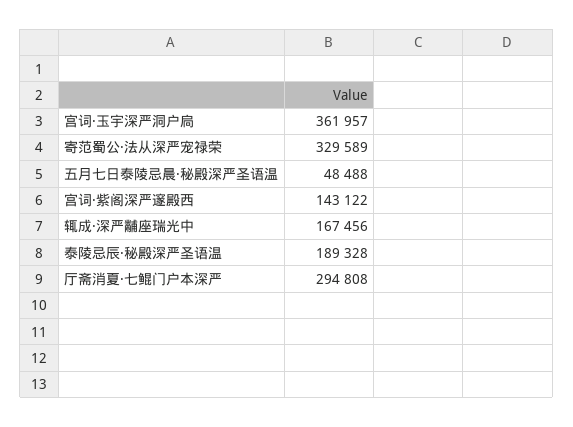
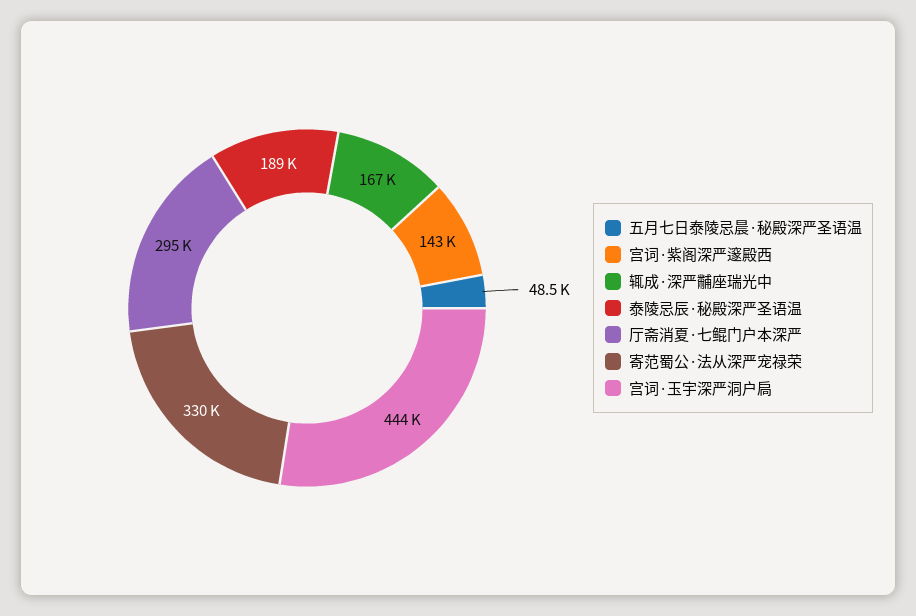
  {
-   "宫词·玉宇深严洞户扃": 361957,
+   "宫词·玉宇深严洞户扃": 444000,
    "寄范蜀公·法从深严宠禄荣": 329589,
    "五月七日泰陵忌晨·秘殿深严圣语温": 48488,
    "宫词·紫阁深严邃殿西": 143122,
    "辄成·深严黼座瑞光中": 167456,
    "泰陵忌辰·秘殿深严圣语温": 189328,
    "厅斋消夏·七鲲门户本深严": 294808
  }

